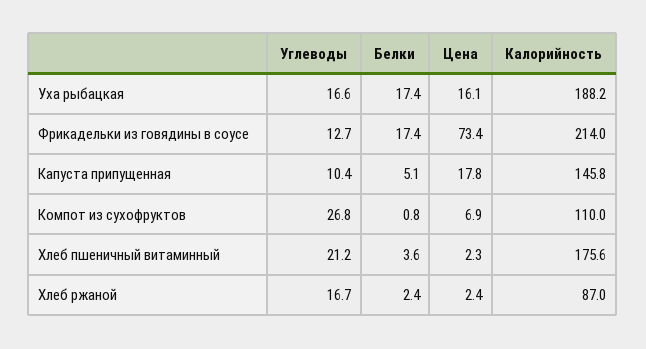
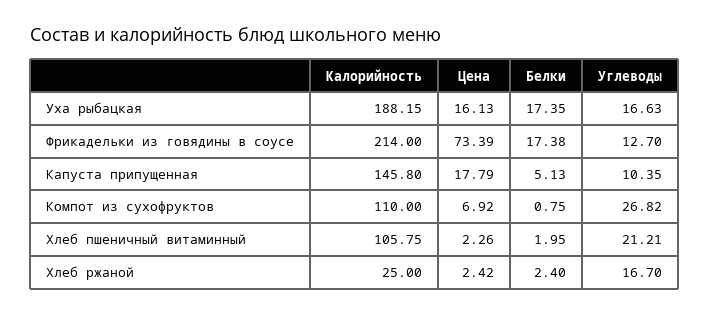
  {
    "Углеводы": {
      "Уха рыбацкая": 16.63,
      "Фрикадельки из говядины в соусе": 12.7,
      "Капуста припущенная": 10.35,
      "Компот из сухофруктов": 26.82,
      "Хлеб пшеничный витаминный": 21.21,
      "Хлеб ржаной": 16.7
    },
    "Белки": {
      "Уха рыбацкая": 17.35,
      "Фрикадельки из говядины в соусе": 17.38,
      "Капуста припущенная": 5.13,
      "Компот из сухофруктов": 0.75,
-     "Хлеб пшеничный витаминный": 3.6,
+     "Хлеб пшеничный витаминный": 1.95,
      "Хлеб ржаной": 2.4
    },
    "Цена": {
      "Уха рыбацкая": 16.13,
      "Фрикадельки из говядины в соусе": 73.39,
      "Капуста припущенная": 17.79,
      "Компот из сухофруктов": 6.92,
      "Хлеб пшеничный витаминный": 2.26,
      "Хлеб ржаной": 2.42
    },
    "Калорийность": {
      "Уха рыбацкая": 188.15,
      "Фрикадельки из говядины в соусе": 214,
      "Капуста припущенная": 145.8,
      "Компот из сухофруктов": 110,
-     "Хлеб пшеничный витаминный": 175.6,
+     "Хлеб пшеничный витаминный": 105.75,
-     "Хлеб ржаной": 87
+     "Хлеб ржаной": 25
    }
  }

